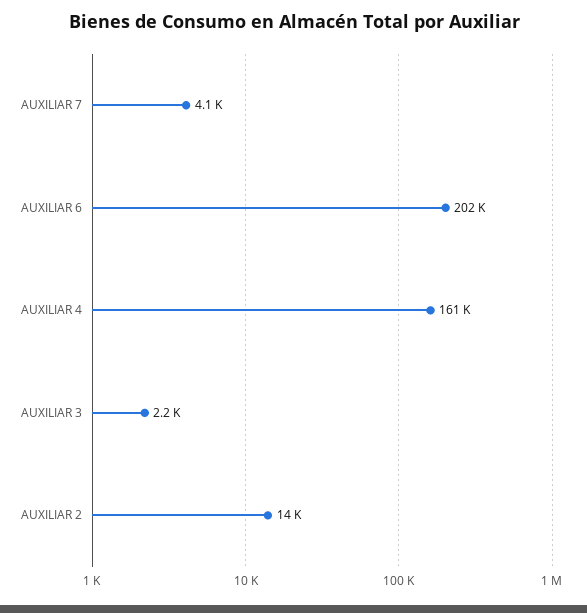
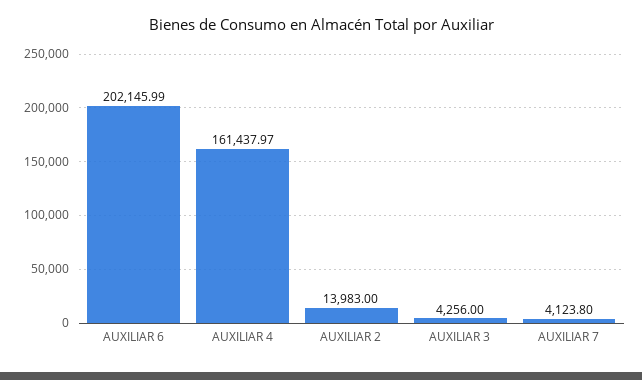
  {
    "AUXILIAR 7": 4123.8,
    "AUXILIAR 6": 202145.99,
    "AUXILIAR 4": 161437.97,
-   "AUXILIAR 3": 2200,
+   "AUXILIAR 3": 4256,
    "AUXILIAR 2": 13983
  }

